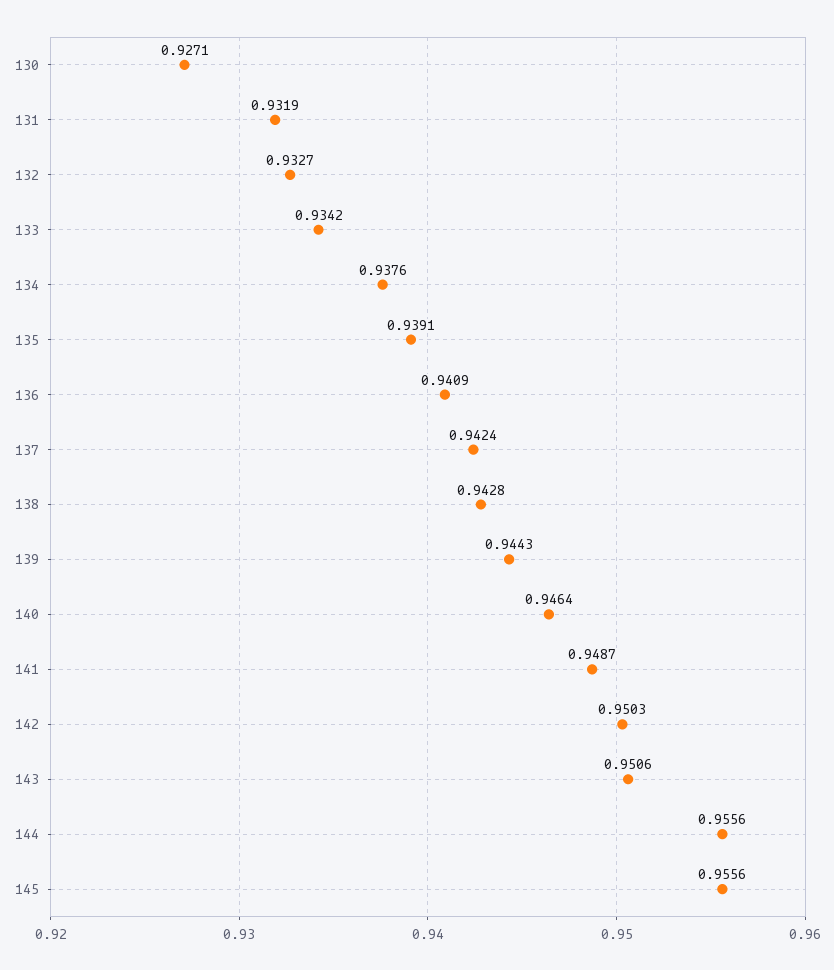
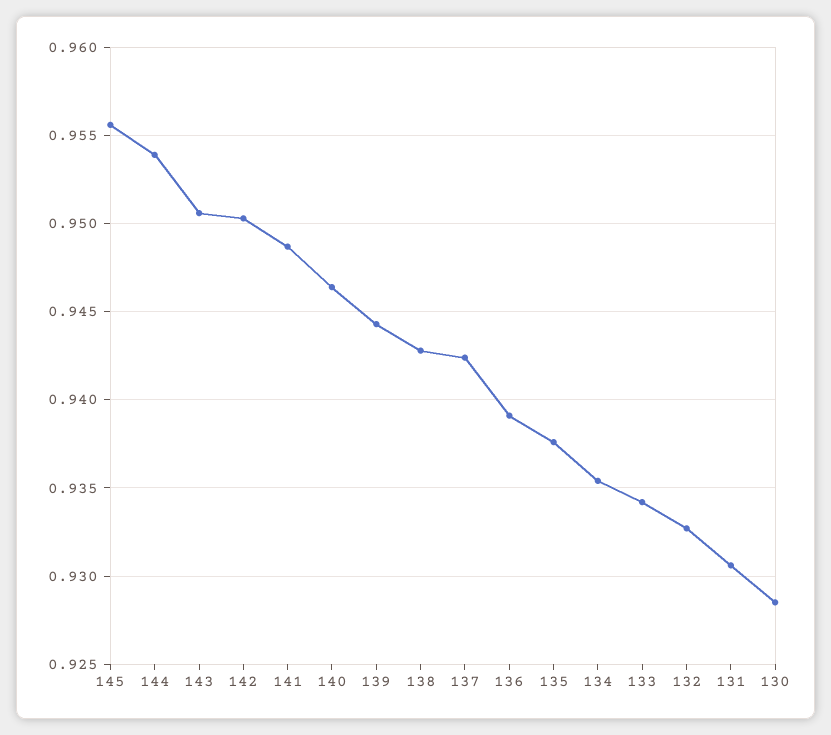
  {
-   "130": 0.9271,
+   "130": 0.9285,
-   "131": 0.9319,
+   "131": 0.9305,
    "132": 0.9327,
    "133": 0.9342,
-   "134": 0.9376,
+   "134": 0.9355,
-   "135": 0.9391,
+   "135": 0.9375,
-   "136": 0.9409,
+   "136": 0.939,
    "137": 0.9424,
    "138": 0.9428,
    "139": 0.9443,
    "140": 0.9464,
    "141": 0.9487,
    "142": 0.9503,
    "143": 0.9506,
-   "144": 0.9556,
+   "144": 0.954,
    "145": 0.9556
  }

